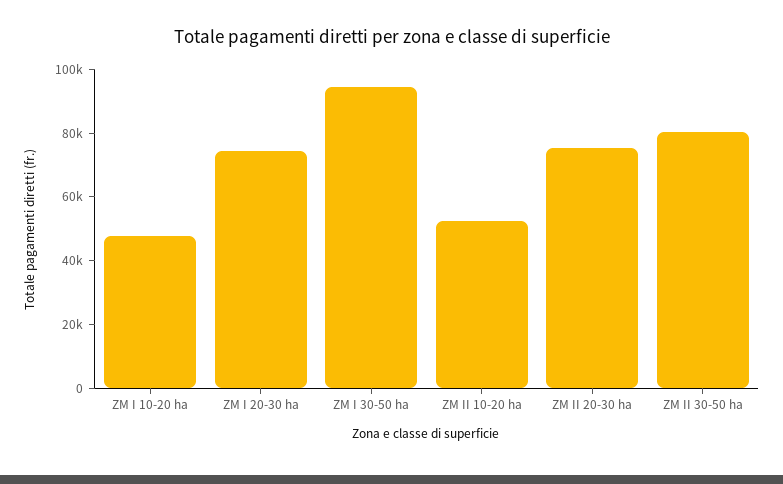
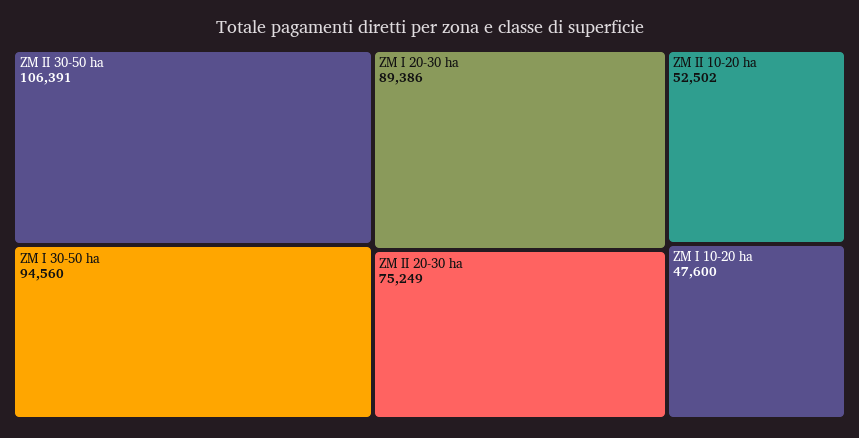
  {
    "ZM I 10-20 ha": 47600,
-   "ZM I 20-30 ha": 75000,
+   "ZM I 20-30 ha": 89386,
    "ZM I 30-50 ha": 94560,
    "ZM II 10-20 ha": 52502,
    "ZM II 20-30 ha": 75249,
-   "ZM II 30-50 ha": 80000
+   "ZM II 30-50 ha": 106391
  }

